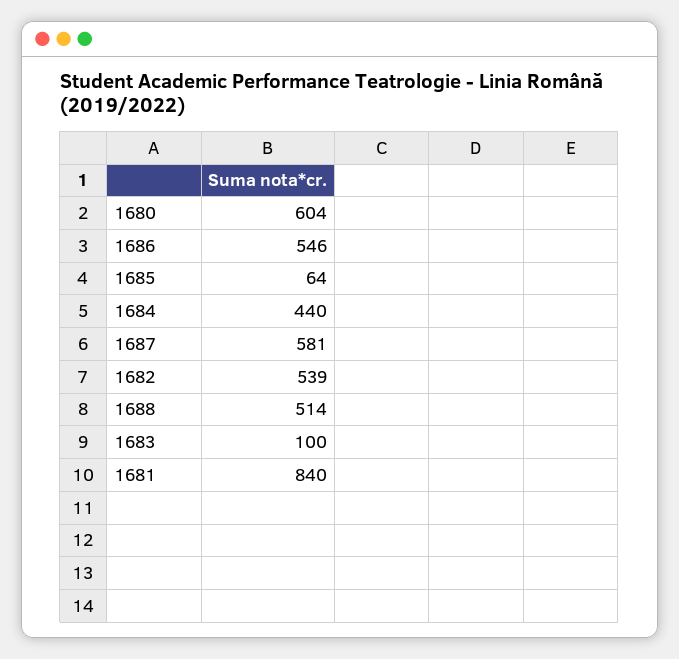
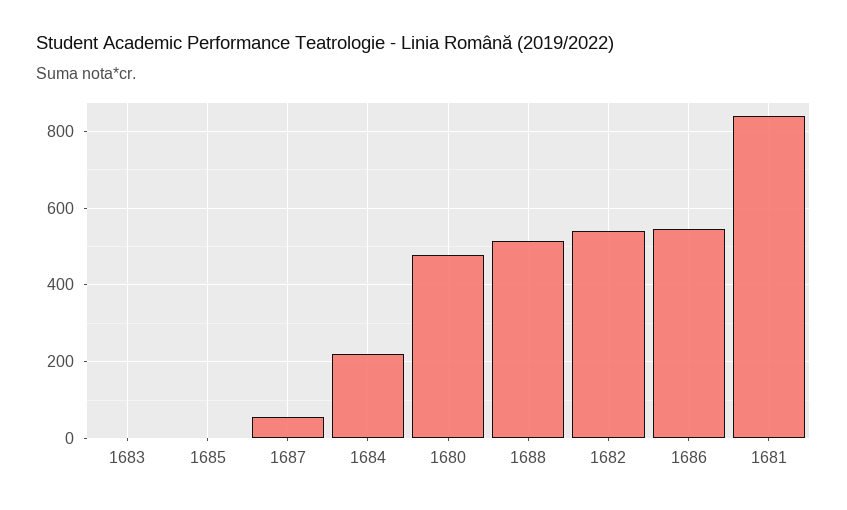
  {
-   "1680": 604,
+   "1680": 480,
    "1686": 546,
-   "1685": 64,
+   "1685": 0,
-   "1684": 440,
+   "1684": 220,
-   "1687": 581,
+   "1687": 60,
    "1682": 539,
    "1688": 514,
-   "1683": 100,
+   "1683": 0,
    "1681": 840
  }

